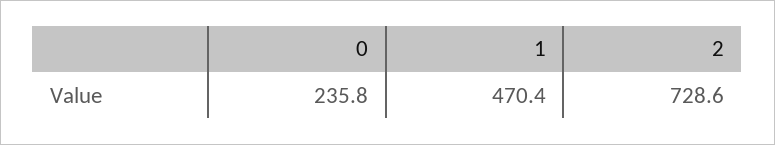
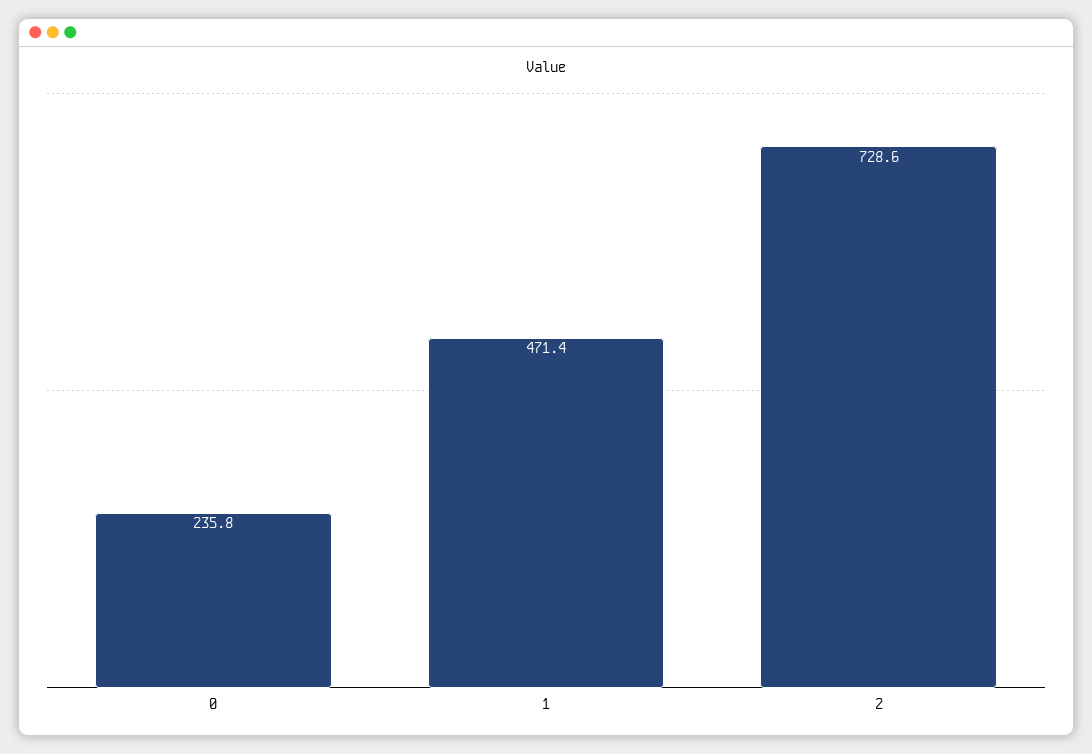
  {
    "0": 235.8,
-   "1": 470.4,
+   "1": 471.4,
    "2": 728.6
  }

